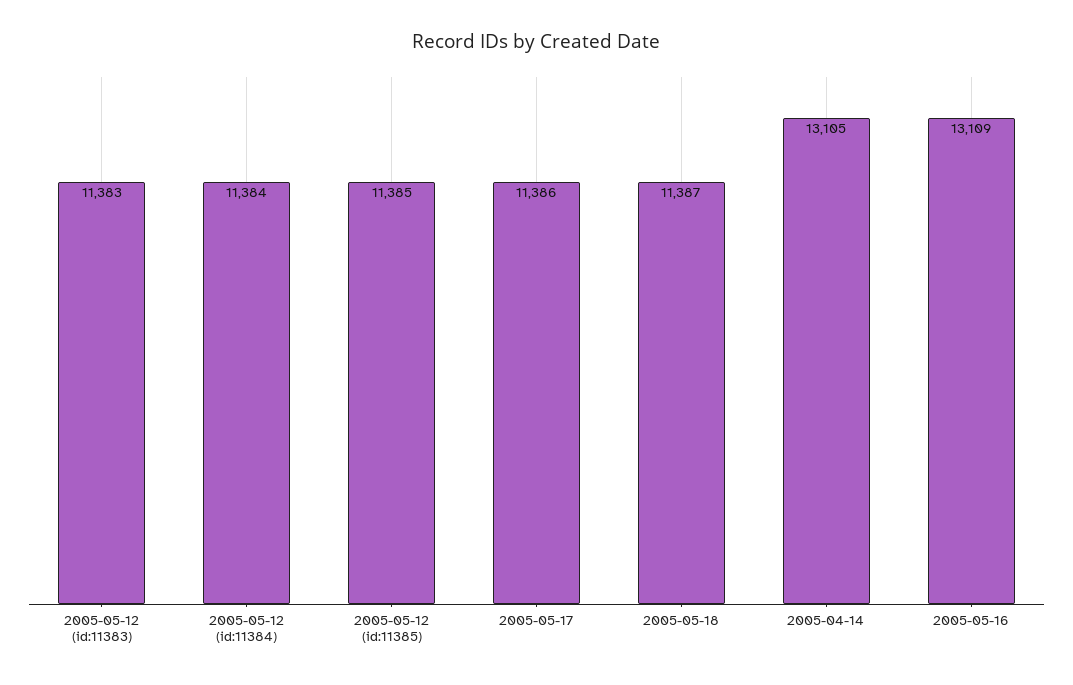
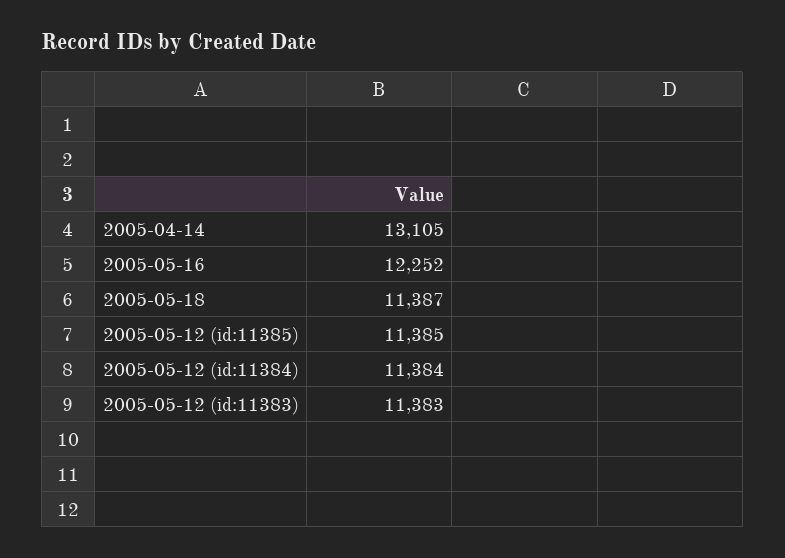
  {
    "2005-05-12 (id:11383)": 11383,
    "2005-05-12 (id:11384)": 11384,
    "2005-05-12 (id:11385)": 11385,
-   "2005-05-17": 11386,
    "2005-05-18": 11387,
    "2005-04-14": 13105,
-   "2005-05-16": 13109
+   "2005-05-16": 12252
  }

